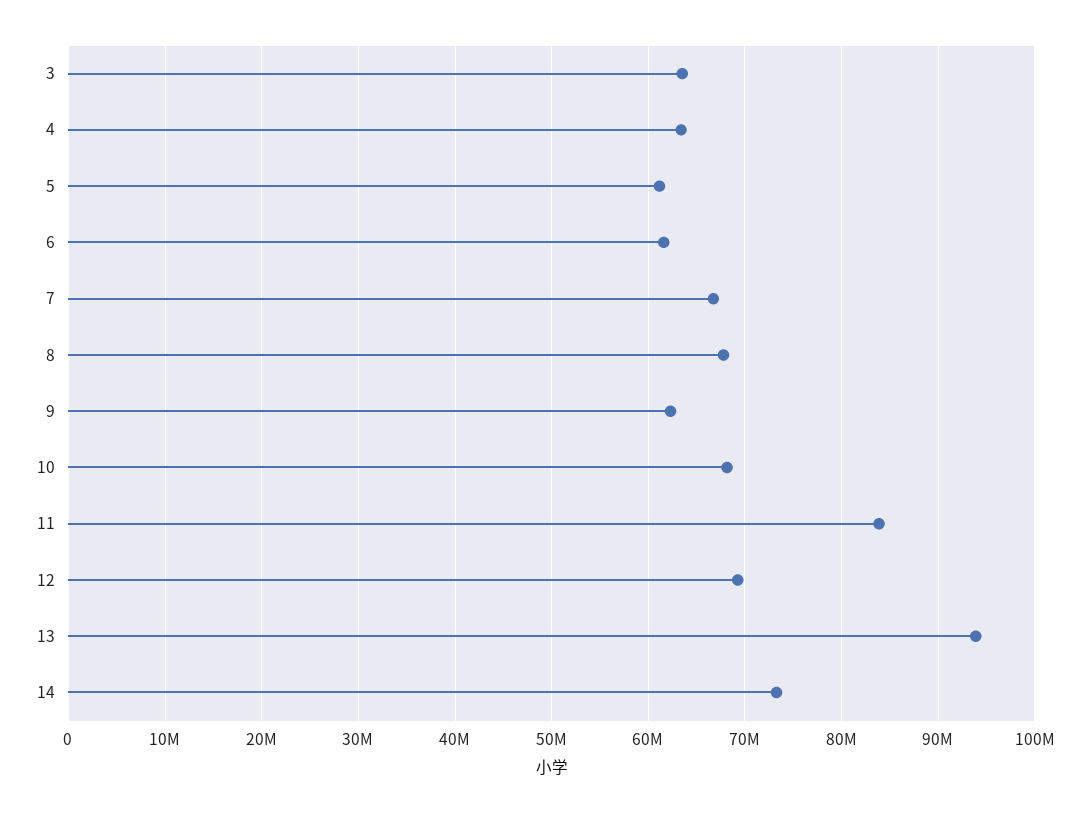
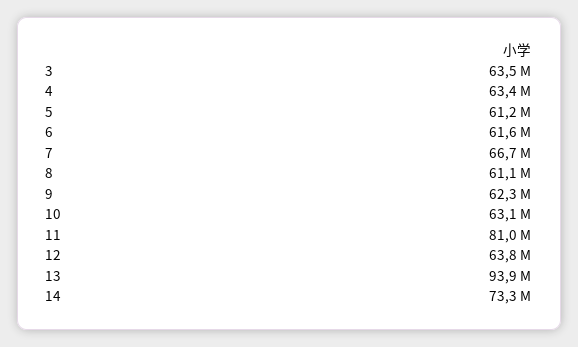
  {
    "3": 63500000,
    "4": 63400000,
    "5": 61200000,
    "6": 61600000,
    "7": 66700000,
-   "8": 68000000,
+   "8": 61100000,
    "9": 62300000,
-   "10": 68000000,
+   "10": 63100000,
-   "11": 84000000,
+   "11": 81000000,
-   "12": 69000000,
+   "12": 63800000,
    "13": 93900000,
    "14": 73300000
  }

